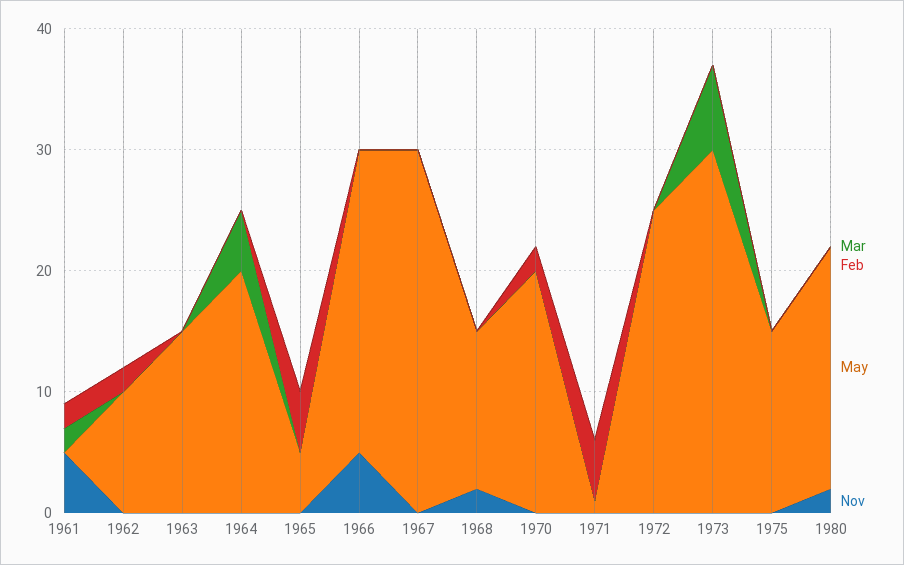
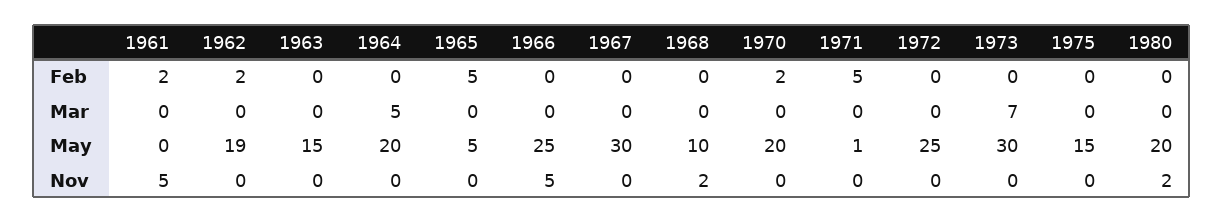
  {
    "Mar": {
-     "1961": 2,
+     "1961": 0,
      "1962": 0,
      "1963": 0,
      "1964": 5,
      "1965": 0,
      "1966": 0,
      "1967": 0,
      "1968": 0,
      "1970": 0,
      "1971": 0,
      "1972": 0,
      "1973": 7,
      "1975": 0,
      "1980": 0
    },
    "Feb": {
      "1961": 2,
      "1962": 2,
      "1963": 0,
      "1964": 0,
      "1965": 5,
      "1966": 0,
      "1967": 0,
      "1968": 0,
      "1970": 2,
      "1971": 5,
      "1972": 0,
      "1973": 0,
      "1975": 0,
      "1980": 0
    },
    "May": {
      "1961": 0,
-     "1962": 10,
+     "1962": 19,
      "1963": 15,
      "1964": 20,
      "1965": 5,
      "1966": 25,
      "1967": 30,
-     "1968": 13,
+     "1968": 10,
      "1970": 20,
      "1971": 1,
      "1972": 25,
      "1973": 30,
      "1975": 15,
      "1980": 20
    },
    "Nov": {
      "1961": 5,
      "1962": 0,
      "1963": 0,
      "1964": 0,
      "1965": 0,
      "1966": 5,
      "1967": 0,
      "1968": 2,
      "1970": 0,
      "1971": 0,
      "1972": 0,
      "1973": 0,
      "1975": 0,
      "1980": 2
    }
  }

